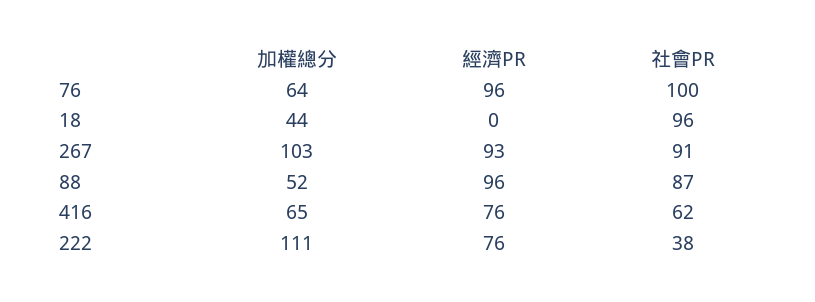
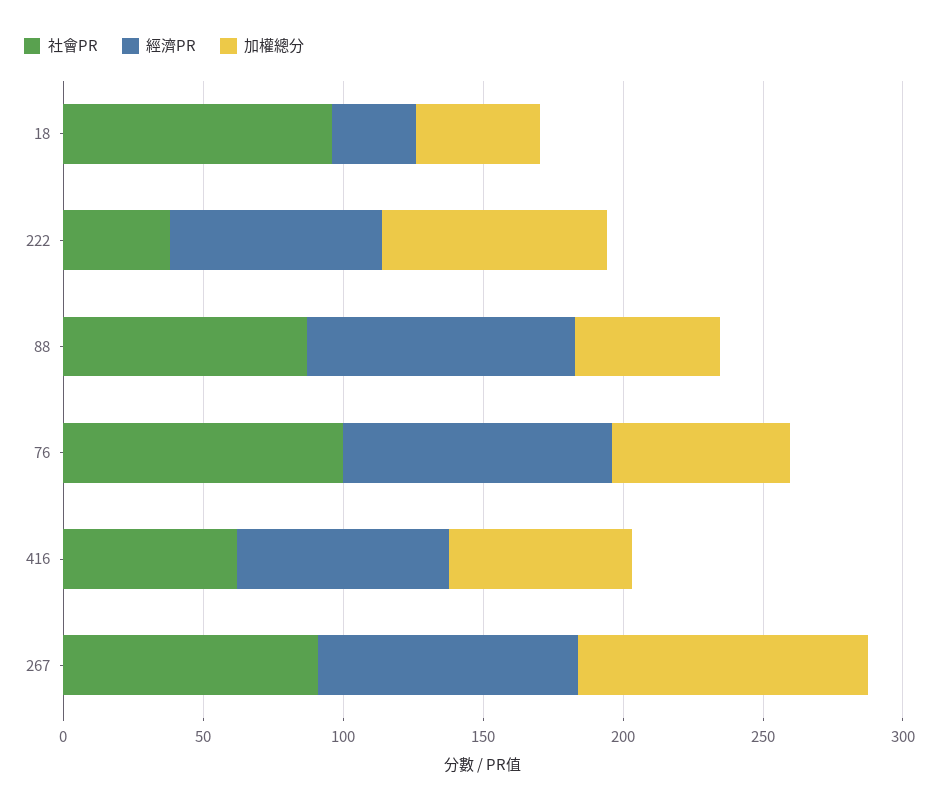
  {
    "加權總分": {
      "76": 64,
      "18": 44,
      "267": 103,
      "88": 52,
      "416": 65,
-     "222": 111
+     "222": 80
    },
    "經濟PR": {
      "76": 96,
-     "18": 0,
+     "18": 30,
      "267": 93,
      "88": 96,
      "416": 76,
      "222": 76
    },
    "社會PR": {
      "76": 100,
      "18": 96,
      "267": 91,
      "88": 87,
      "416": 62,
      "222": 38
    }
  }

